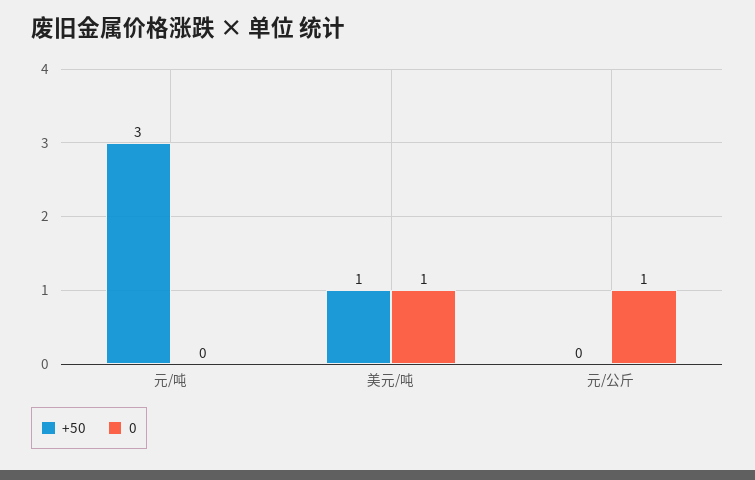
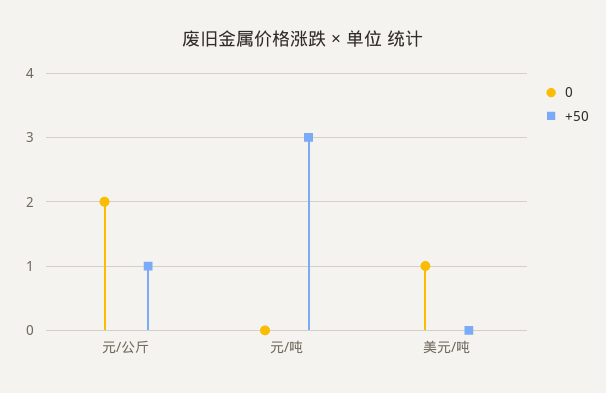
  {
    "+50": {
      "元/吨": 3,
-     "美元/吨": 1,
+     "美元/吨": 0,
-     "元/公斤": 0
+     "元/公斤": 1
    },
    "0": {
      "元/吨": 0,
      "美元/吨": 1,
-     "元/公斤": 1
+     "元/公斤": 2
    }
  }

